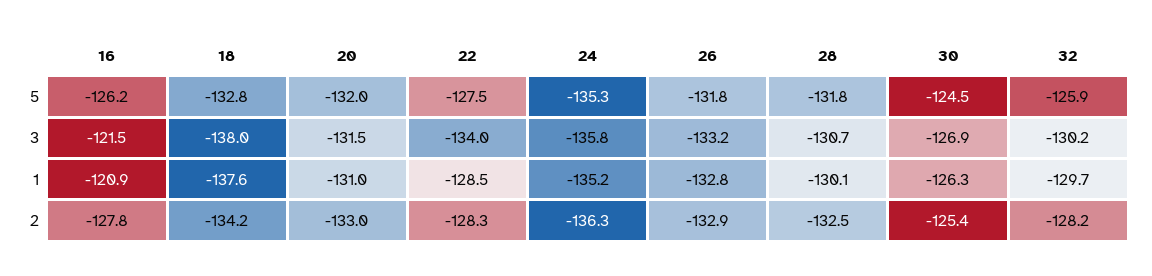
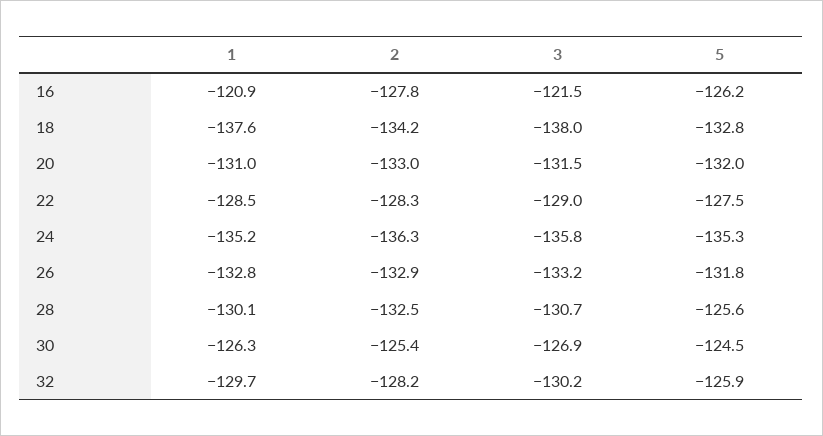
  {
    "16": {
      "5": -126.2,
      "3": -121.5,
      "1": -120.9,
      "2": -127.8
    },
    "18": {
      "5": -132.8,
      "3": -138,
      "1": -137.6,
      "2": -134.2
    },
    "20": {
      "5": -132,
      "3": -131.5,
      "1": -131,
      "2": -133
    },
    "22": {
      "5": -127.5,
-     "3": -134,
+     "3": -129,
      "1": -128.5,
      "2": -128.3
    },
    "24": {
      "5": -135.3,
      "3": -135.8,
      "1": -135.2,
      "2": -136.3
    },
    "26": {
      "5": -131.8,
      "3": -133.2,
      "1": -132.8,
      "2": -132.9
    },
    "28": {
-     "5": -131.8,
+     "5": -125.6,
      "3": -130.7,
      "1": -130.1,
      "2": -132.5
    },
    "30": {
      "5": -124.5,
      "3": -126.9,
      "1": -126.3,
      "2": -125.4
    },
    "32": {
      "5": -125.9,
      "3": -130.2,
      "1": -129.7,
      "2": -128.2
    }
  }

